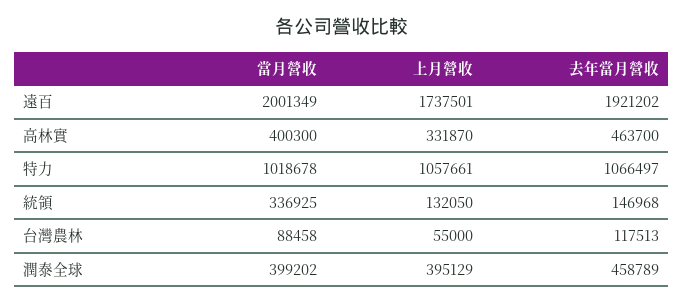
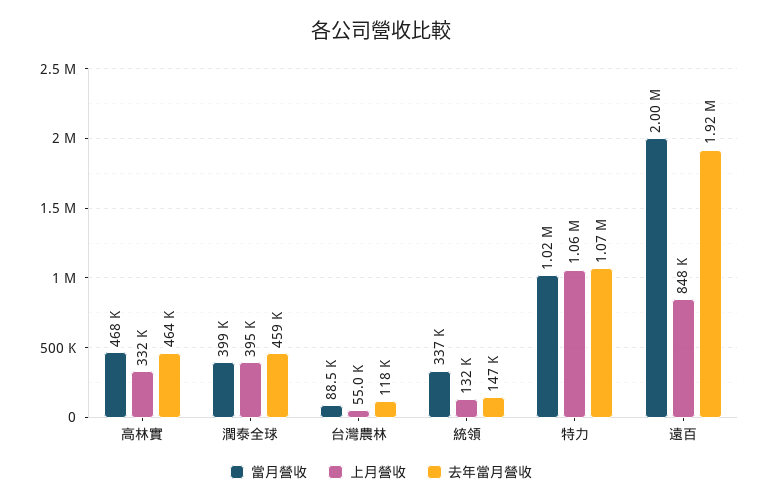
  {
    "當月營收": {
      "遠百": 2001349,
-     "高林實": 400300,
+     "高林實": 468000,
      "特力": 1018678,
      "統領": 336925,
      "台灣農林": 88458,
      "潤泰全球": 399202
    },
    "上月營收": {
-     "遠百": 1737501,
+     "遠百": 848000,
      "高林實": 331870,
      "特力": 1057661,
      "統領": 132050,
      "台灣農林": 55000,
      "潤泰全球": 395129
    },
    "去年當月營收": {
      "遠百": 1921202,
      "高林實": 463700,
      "特力": 1066497,
      "統領": 146968,
      "台灣農林": 117513,
      "潤泰全球": 458789
    }
  }

